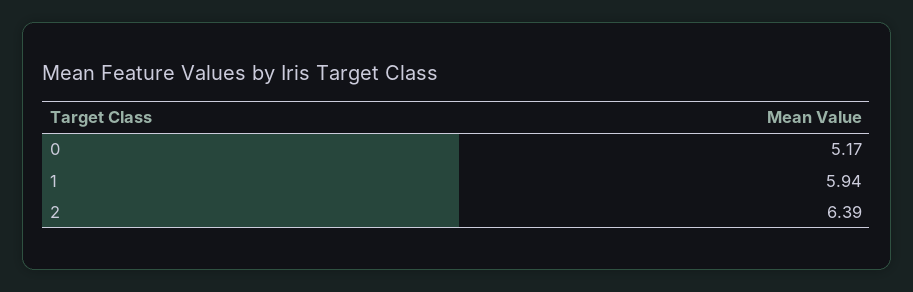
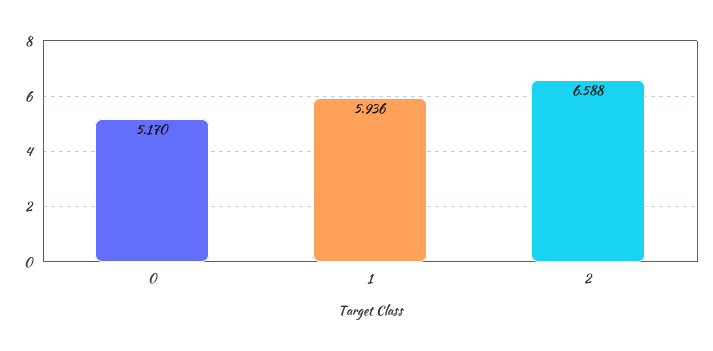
  {
    "0": 5.17,
    "1": 5.936,
-   "2": 6.39
+   "2": 6.588
  }

